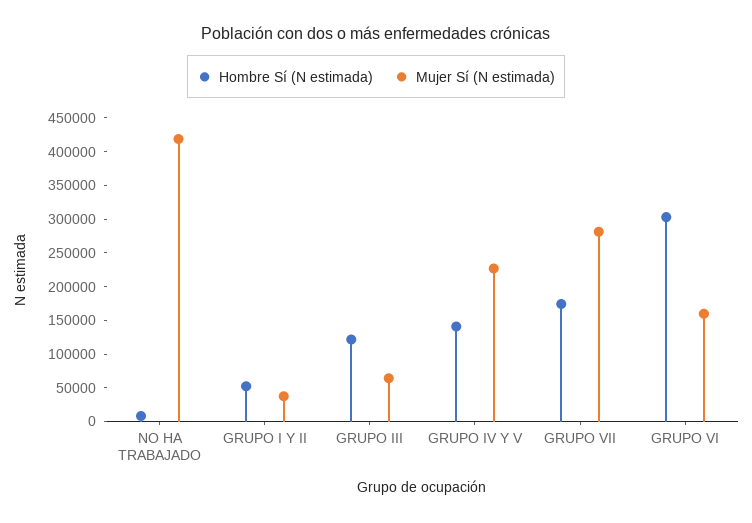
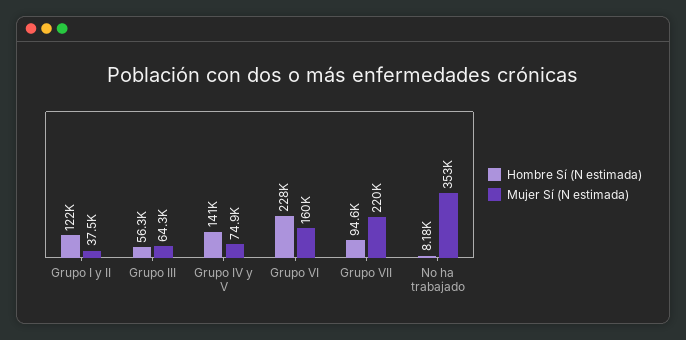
  {
    "Hombre Sí (N estimada)": {
      "NO HA TRABAJADO": 8180,
-     "GRUPO I Y II": 50000,
+     "GRUPO I Y II": 122000,
-     "GRUPO III": 125000,
+     "GRUPO III": 56300,
      "GRUPO IV Y V": 141000,
-     "GRUPO VII": 175000,
+     "GRUPO VII": 94600,
-     "GRUPO VI": 300000
+     "GRUPO VI": 228000
    },
    "Mujer Sí (N estimada)": {
-     "NO HA TRABAJADO": 425000,
+     "NO HA TRABAJADO": 353000,
      "GRUPO I Y II": 37500,
      "GRUPO III": 64300,
-     "GRUPO IV Y V": 225000,
+     "GRUPO IV Y V": 74900,
-     "GRUPO VII": 275000,
+     "GRUPO VII": 220000,
      "GRUPO VI": 160000
    }
  }

